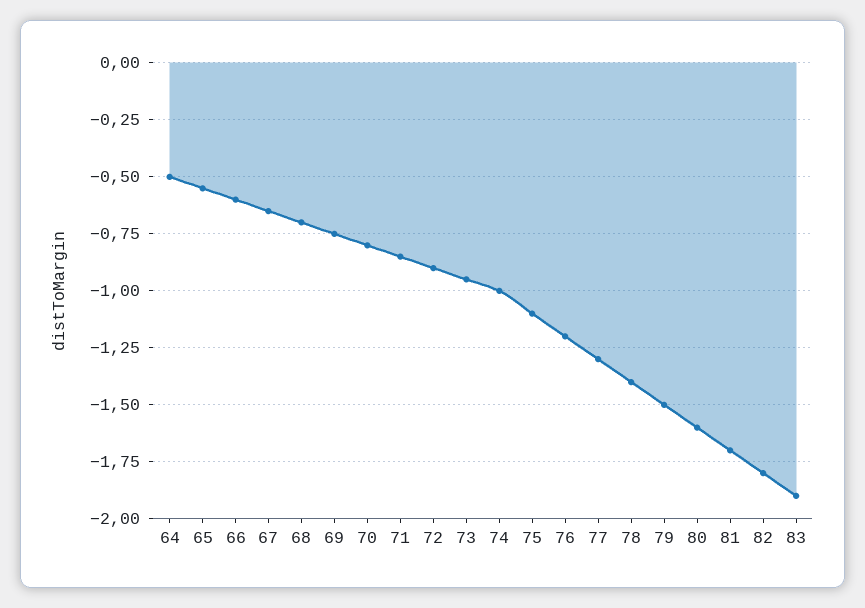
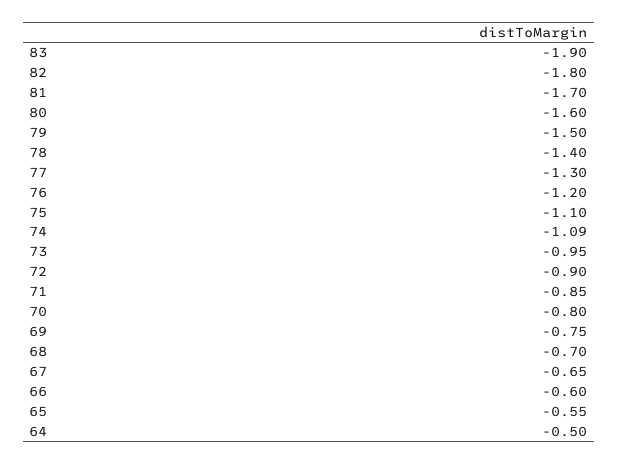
  {
    "64": -0.5,
    "65": -0.55,
    "66": -0.6,
    "67": -0.65,
    "68": -0.7,
    "69": -0.75,
    "70": -0.8,
    "71": -0.85,
    "72": -0.9,
    "73": -0.95,
-   "74": -1,
+   "74": -1.09,
    "75": -1.1,
    "76": -1.2,
    "77": -1.3,
    "78": -1.4,
    "79": -1.5,
    "80": -1.6,
    "81": -1.7,
    "82": -1.8,
    "83": -1.9
  }

